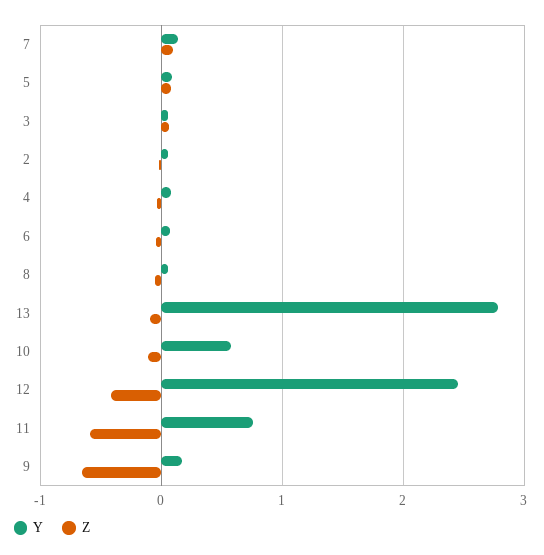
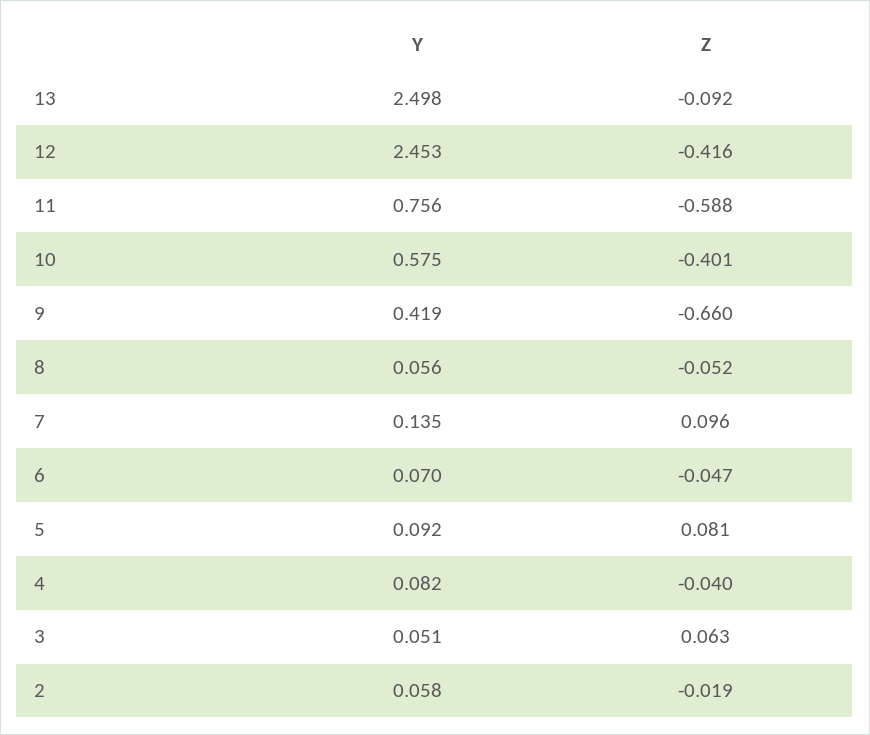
  {
    "Y": {
      "7": 0.135,
      "5": 0.092,
      "3": 0.051,
      "2": 0.058,
      "4": 0.082,
      "6": 0.07,
      "8": 0.056,
-     "13": 2.8,
+     "13": 2.498,
      "10": 0.575,
      "12": 2.453,
      "11": 0.756,
-     "9": 0.2
+     "9": 0.419
    },
    "Z": {
      "7": 0.096,
      "5": 0.081,
      "3": 0.063,
      "2": -0.019,
      "4": -0.04,
      "6": -0.047,
      "8": -0.052,
      "13": -0.092,
-     "10": -0.1,
+     "10": -0.401,
      "12": -0.416,
      "11": -0.588,
      "9": -0.66
    }
  }

